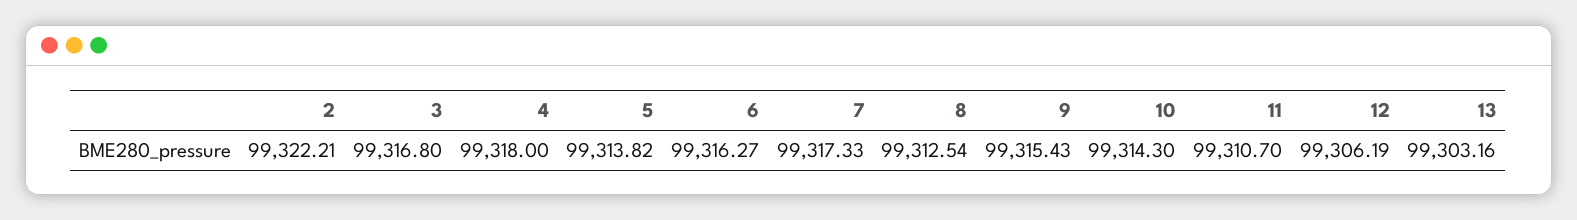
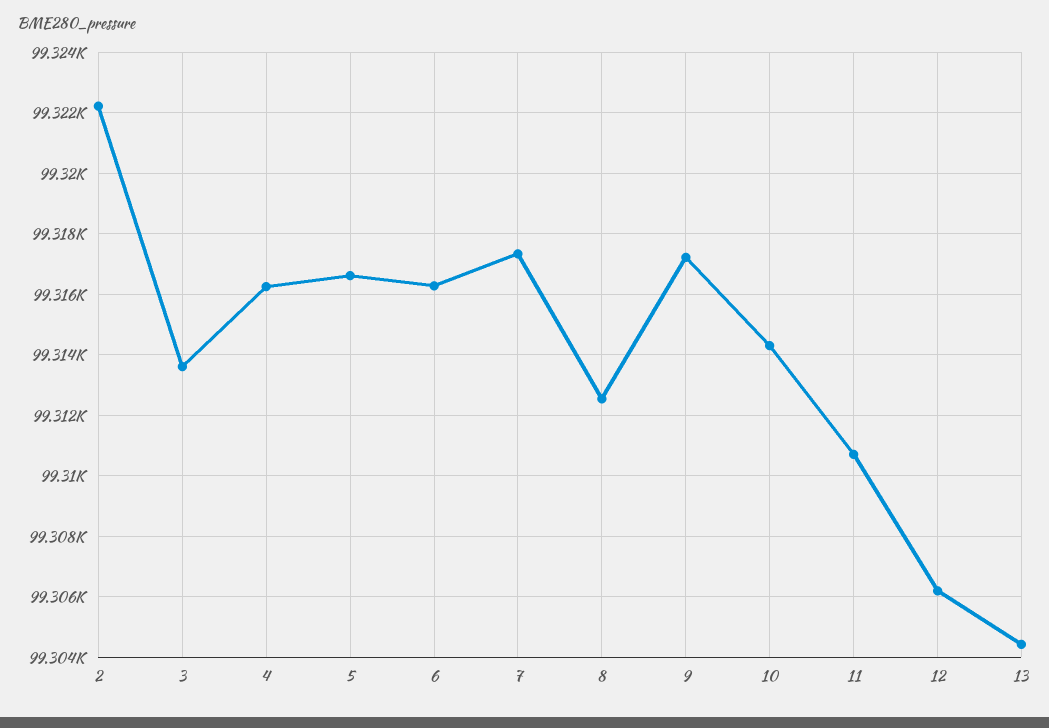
  {
    "2": 99322.21,
-   "3": 99316.8,
+   "3": 99313.6,
-   "4": 99318,
+   "4": 99316.2,
-   "5": 99313.82,
+   "5": 99316.6,
    "6": 99316.27,
    "7": 99317.33,
    "8": 99312.54,
-   "9": 99315.43,
+   "9": 99317.2,
    "10": 99314.3,
    "11": 99310.7,
    "12": 99306.19,
-   "13": 99303.16
+   "13": 99304.4
  }

